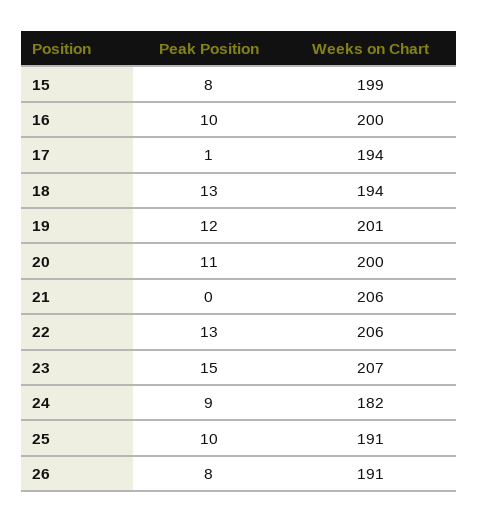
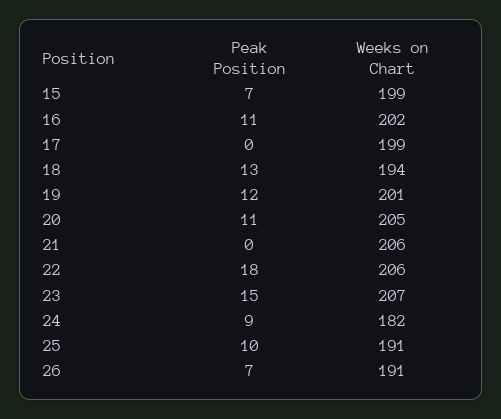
  {
    "Peak Position": {
-     "15": 8,
+     "15": 7,
-     "16": 10,
+     "16": 11,
-     "17": 1,
+     "17": 0,
      "18": 13,
      "19": 12,
      "20": 11,
      "21": 0,
-     "22": 13,
+     "22": 18,
      "23": 15,
      "24": 9,
      "25": 10,
-     "26": 8
+     "26": 7
    },
    "Weeks on Chart": {
      "15": 199,
-     "16": 200,
+     "16": 202,
-     "17": 194,
+     "17": 199,
      "18": 194,
      "19": 201,
-     "20": 200,
+     "20": 205,
      "21": 206,
      "22": 206,
      "23": 207,
      "24": 182,
      "25": 191,
      "26": 191
    }
  }

